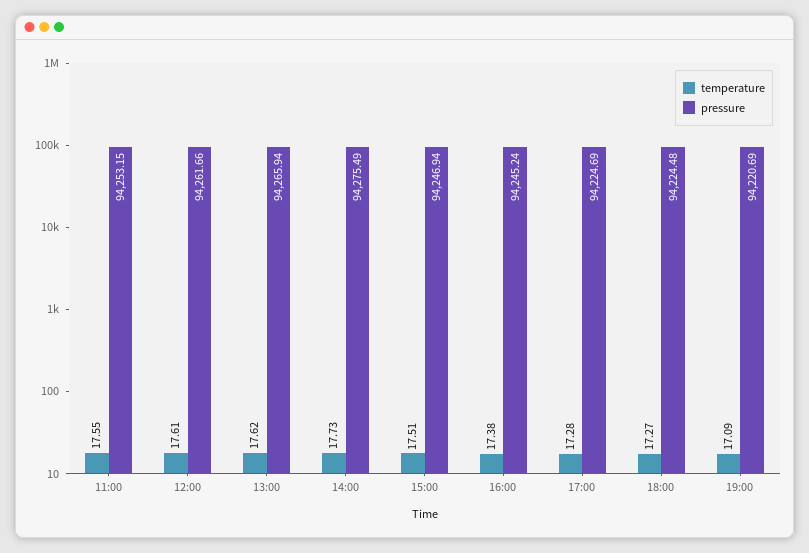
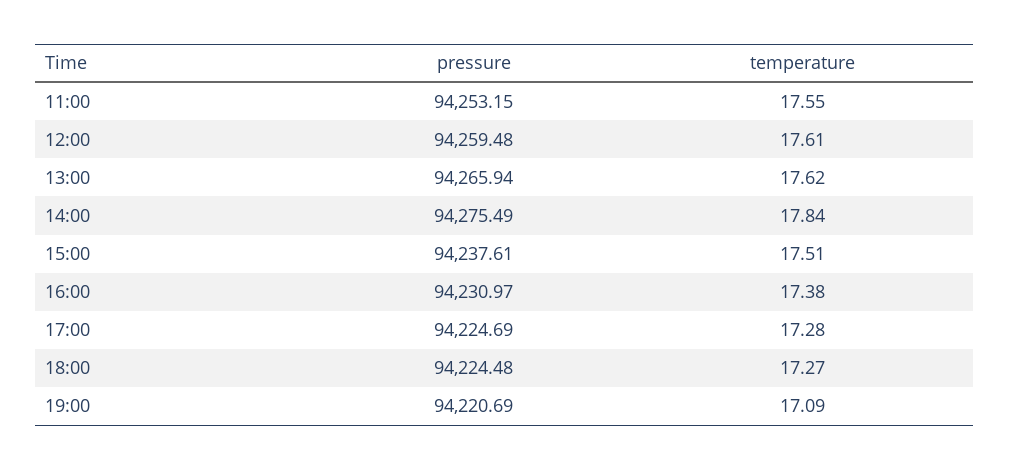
  {
    "temperature": {
      "11:00": 17.55,
      "12:00": 17.61,
      "13:00": 17.62,
-     "14:00": 17.73,
+     "14:00": 17.84,
      "15:00": 17.51,
      "16:00": 17.38,
      "17:00": 17.28,
      "18:00": 17.27,
      "19:00": 17.09
    },
    "pressure": {
      "11:00": 94253.15,
-     "12:00": 94261.66,
+     "12:00": 94259.48,
      "13:00": 94265.94,
      "14:00": 94275.49,
-     "15:00": 94246.94,
+     "15:00": 94237.61,
-     "16:00": 94245.24,
+     "16:00": 94230.97,
      "17:00": 94224.69,
      "18:00": 94224.48,
      "19:00": 94220.69
    }
  }

